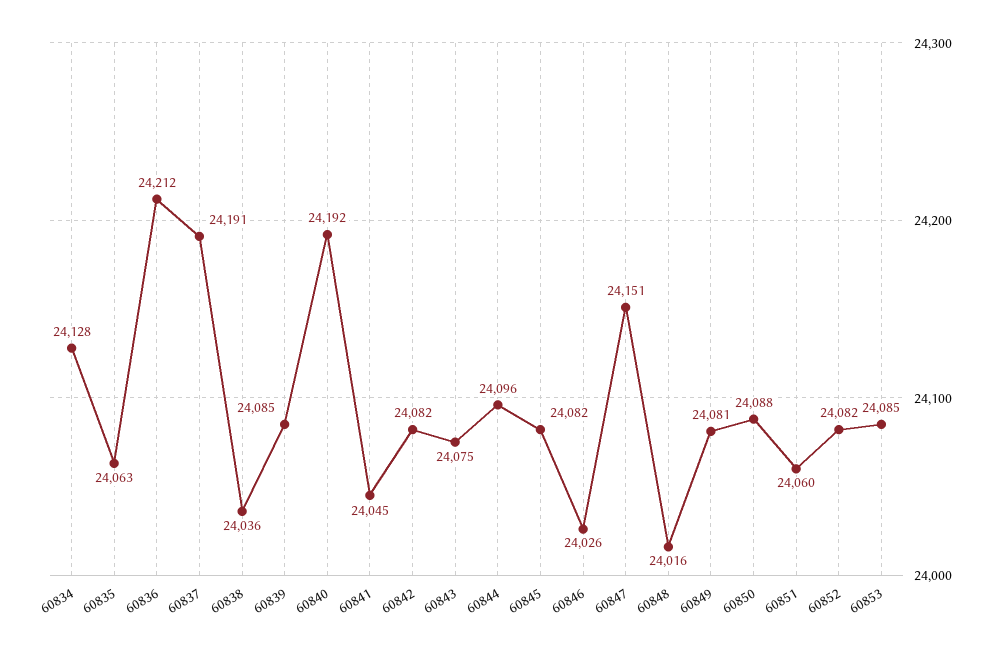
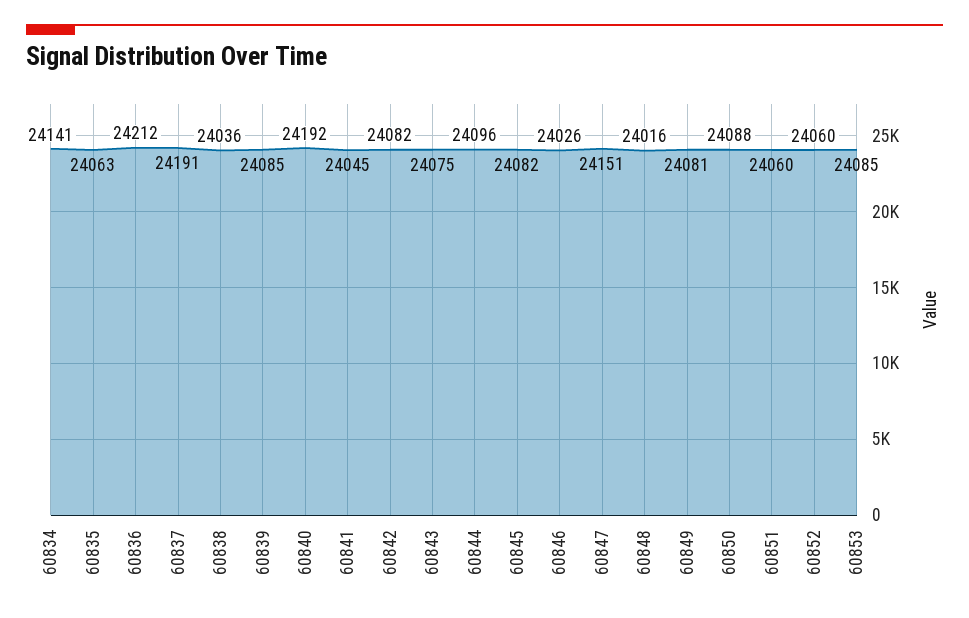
  {
-   "60834": 24128,
+   "60834": 24141,
    "60835": 24063,
    "60836": 24212,
    "60837": 24191,
    "60838": 24036,
    "60839": 24085,
    "60840": 24192,
    "60841": 24045,
    "60842": 24082,
    "60843": 24075,
    "60844": 24096,
    "60845": 24082,
    "60846": 24026,
    "60847": 24151,
    "60848": 24016,
    "60849": 24081,
    "60850": 24088,
    "60851": 24060,
-   "60852": 24082,
+   "60852": 24060,
    "60853": 24085
  }

